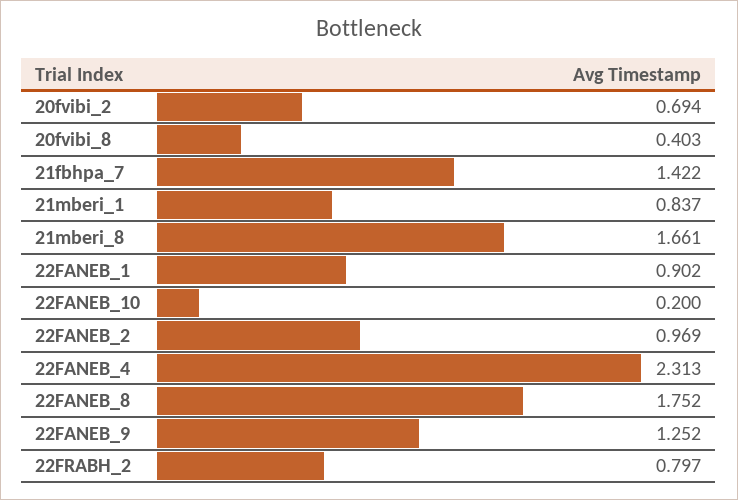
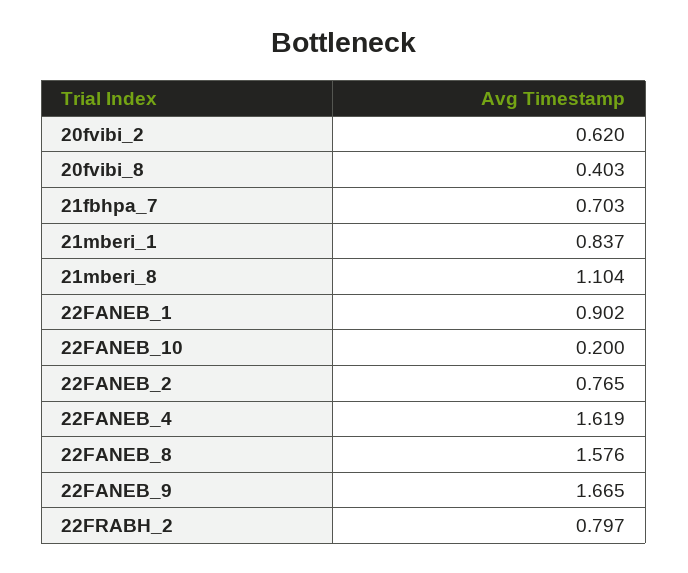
  {
-   "20fvibi_2": 0.694,
+   "20fvibi_2": 0.62,
    "20fvibi_8": 0.403,
-   "21fbhpa_7": 1.422,
+   "21fbhpa_7": 0.703,
    "21mberi_1": 0.837,
-   "21mberi_8": 1.661,
+   "21mberi_8": 1.104,
    "22FANEB_1": 0.902,
    "22FANEB_10": 0.2,
-   "22FANEB_2": 0.969,
+   "22FANEB_2": 0.765,
-   "22FANEB_4": 2.313,
+   "22FANEB_4": 1.619,
-   "22FANEB_8": 1.752,
+   "22FANEB_8": 1.576,
-   "22FANEB_9": 1.252,
+   "22FANEB_9": 1.665,
    "22FRABH_2": 0.797
  }

